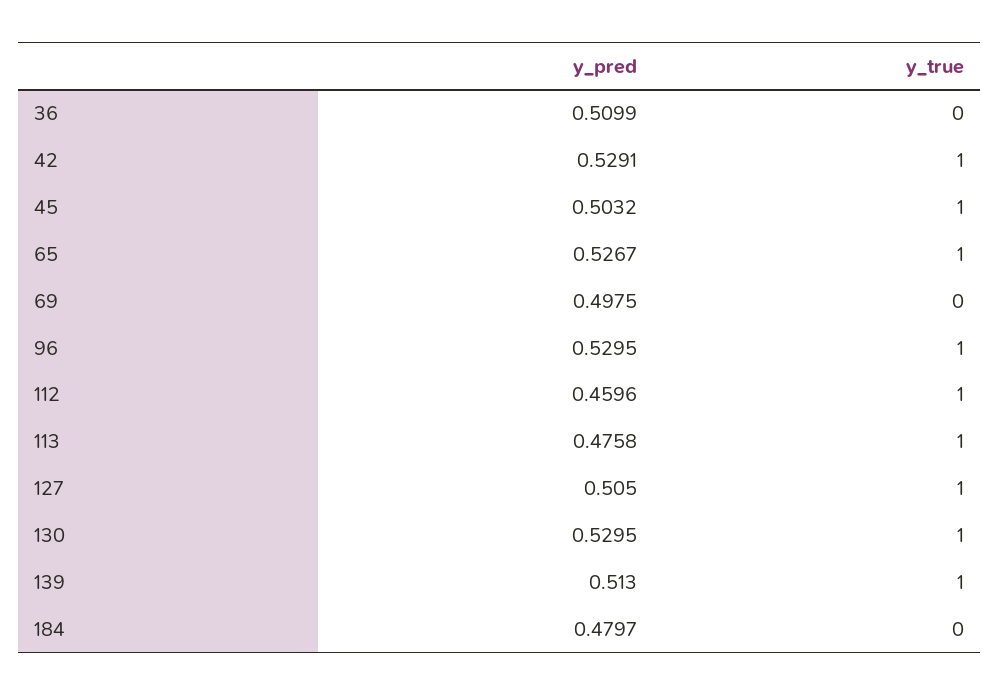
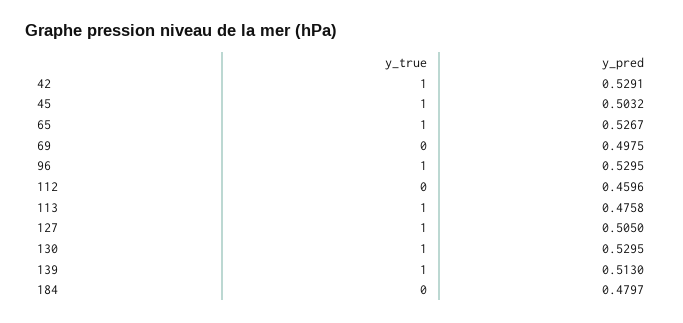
  {
    "y_pred": {
-     "36": 0.5099,
      "42": 0.5291,
      "45": 0.5032,
      "65": 0.5267,
      "69": 0.4975,
      "96": 0.5295,
      "112": 0.4596,
      "113": 0.4758,
      "127": 0.505,
      "130": 0.5295,
      "139": 0.513,
      "184": 0.4797
    },
    "y_true": {
-     "36": 0,
      "42": 1,
      "45": 1,
      "65": 1,
      "69": 0,
      "96": 1,
-     "112": 1,
+     "112": 0,
      "113": 1,
      "127": 1,
      "130": 1,
      "139": 1,
      "184": 0
    }
  }

